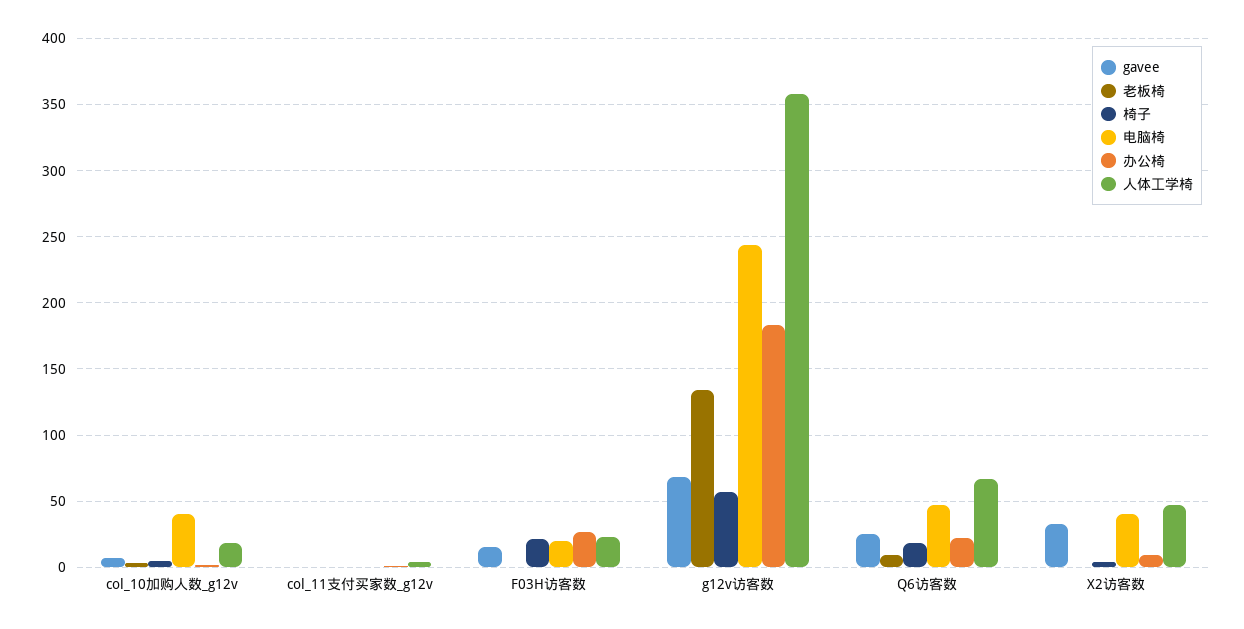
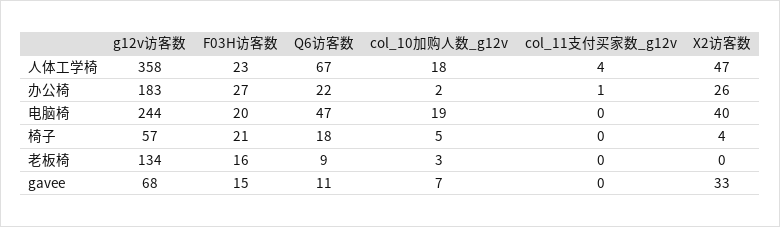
  {
    "gavee": {
      "col_10加购人数_g12v": 7,
      "col_11支付买家数_g12v": 0,
      "F03H访客数": 15,
      "g12v访客数": 68,
-     "Q6访客数": 25,
+     "Q6访客数": 11,
      "X2访客数": 33
    },
    "老板椅": {
      "col_10加购人数_g12v": 3,
      "col_11支付买家数_g12v": 0,
-     "F03H访客数": 0,
+     "F03H访客数": 16,
      "g12v访客数": 134,
      "Q6访客数": 9,
      "X2访客数": 0
    },
    "椅子": {
      "col_10加购人数_g12v": 5,
      "col_11支付买家数_g12v": 0,
      "F03H访客数": 21,
      "g12v访客数": 57,
      "Q6访客数": 18,
      "X2访客数": 4
    },
    "电脑椅": {
-     "col_10加购人数_g12v": 40,
+     "col_10加购人数_g12v": 19,
      "col_11支付买家数_g12v": 0,
      "F03H访客数": 20,
      "g12v访客数": 244,
      "Q6访客数": 47,
      "X2访客数": 40
    },
    "办公椅": {
      "col_10加购人数_g12v": 2,
      "col_11支付买家数_g12v": 1,
      "F03H访客数": 27,
      "g12v访客数": 183,
      "Q6访客数": 22,
-     "X2访客数": 10
+     "X2访客数": 26
    },
    "人体工学椅": {
      "col_10加购人数_g12v": 18,
      "col_11支付买家数_g12v": 4,
      "F03H访客数": 23,
      "g12v访客数": 358,
      "Q6访客数": 67,
      "X2访客数": 47
    }
  }

